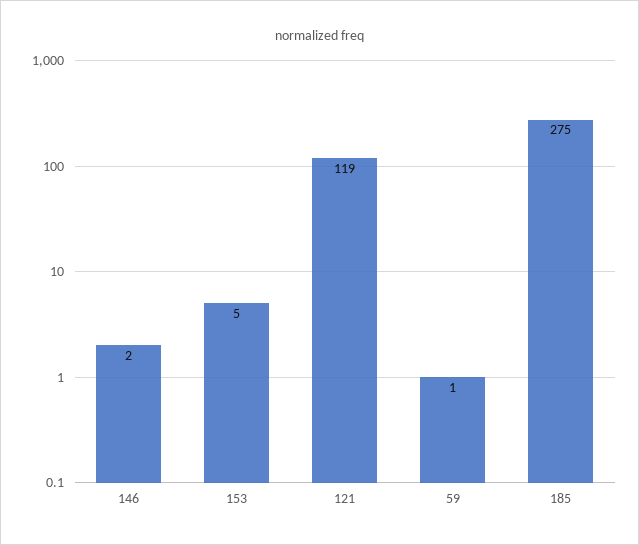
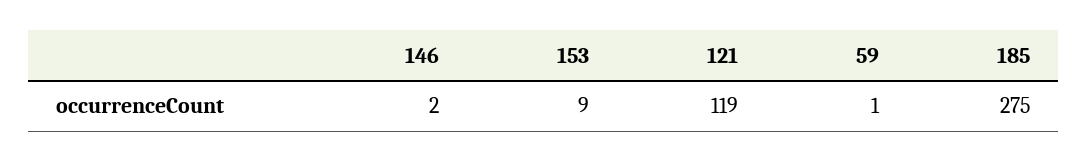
  {
    "146": 2,
-   "153": 5,
+   "153": 9,
    "121": 119,
    "59": 1,
    "185": 275
  }

